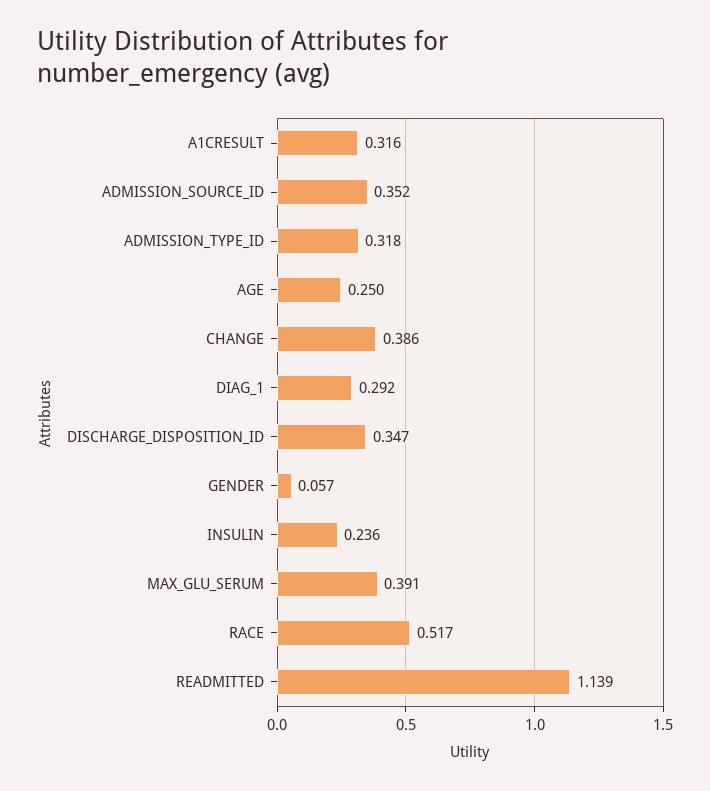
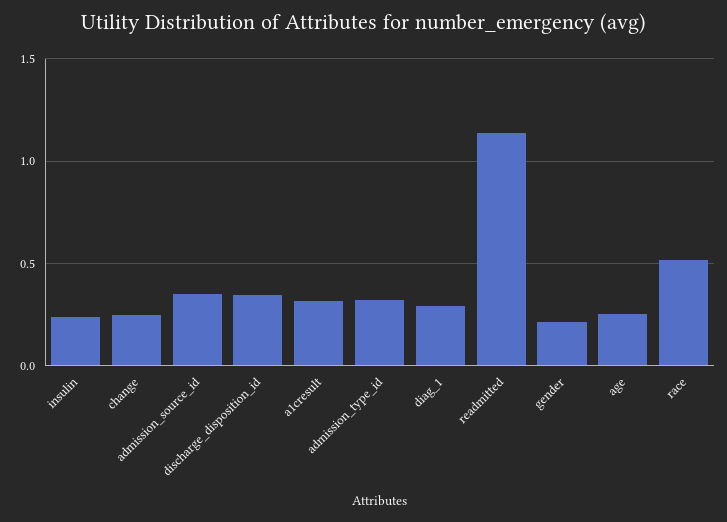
  {
    "A1CRESULT": 0.316,
    "ADMISSION_SOURCE_ID": 0.352,
    "ADMISSION_TYPE_ID": 0.318,
    "AGE": 0.25,
-   "CHANGE": 0.386,
+   "CHANGE": 0.25,
    "DIAG_1": 0.292,
    "DISCHARGE_DISPOSITION_ID": 0.347,
-   "GENDER": 0.057,
+   "GENDER": 0.2,
    "INSULIN": 0.236,
-   "MAX_GLU_SERUM": 0.391,
    "RACE": 0.517,
    "READMITTED": 1.139
  }

